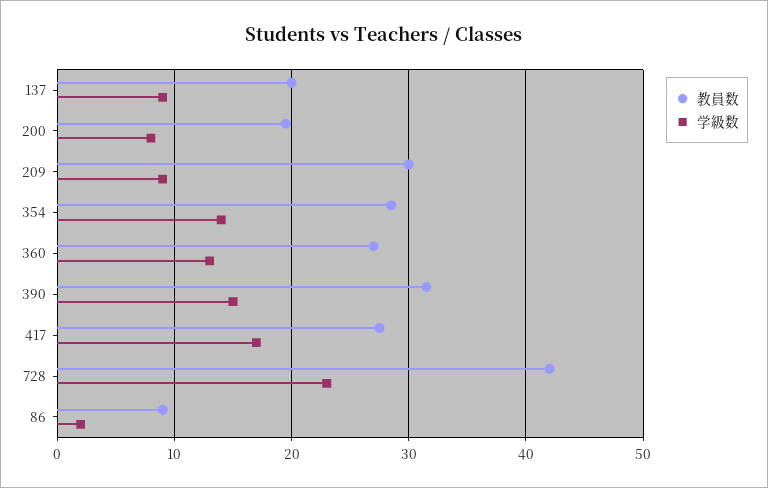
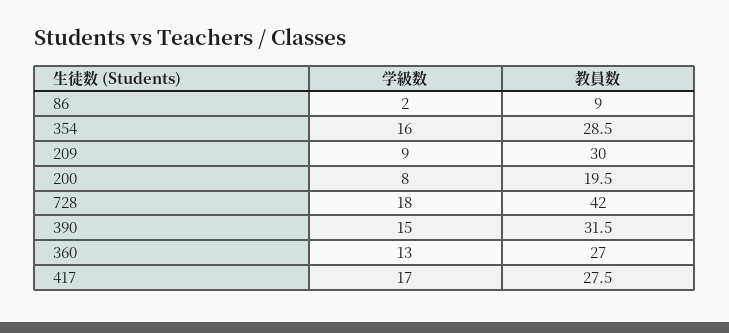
  {
    "教員数": {
-     "137": 20,
      "200": 19.5,
      "209": 30,
      "354": 28.5,
      "360": 27,
      "390": 31.5,
      "417": 27.5,
      "728": 42,
      "86": 9
    },
    "学級数": {
-     "137": 9,
      "200": 8,
      "209": 9,
-     "354": 14,
+     "354": 16,
      "360": 13,
      "390": 15,
      "417": 17,
-     "728": 23,
+     "728": 18,
      "86": 2
    }
  }

